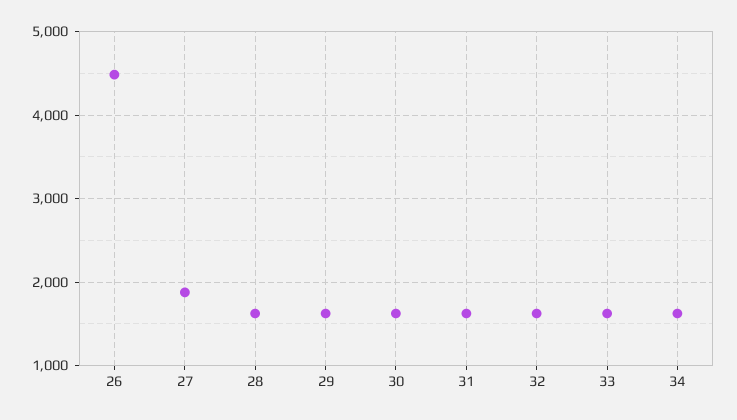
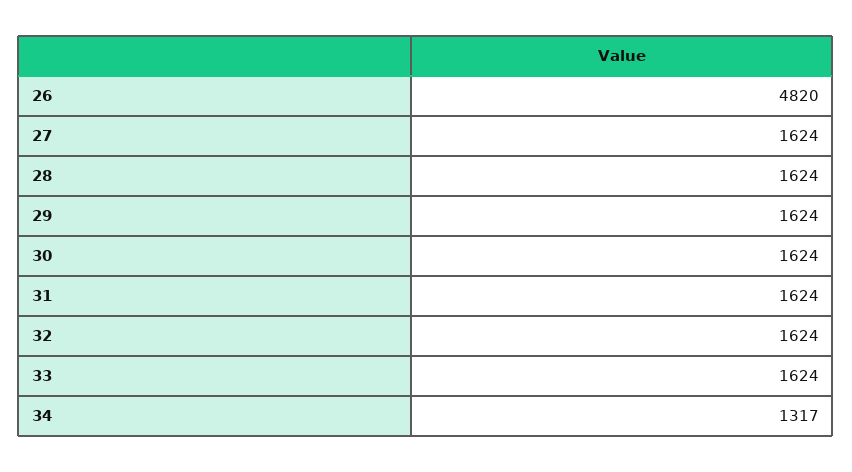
  {
-   "26": 4500,
+   "26": 4820,
-   "27": 1900,
+   "27": 1624,
    "28": 1624,
    "29": 1624,
    "30": 1624,
    "31": 1624,
    "32": 1624,
    "33": 1624,
-   "34": 1600
+   "34": 1317
  }

